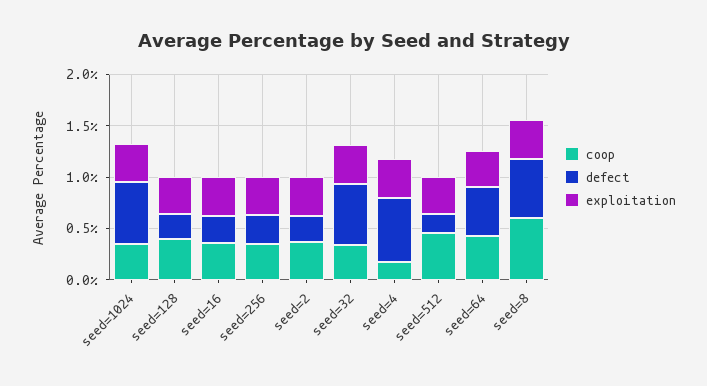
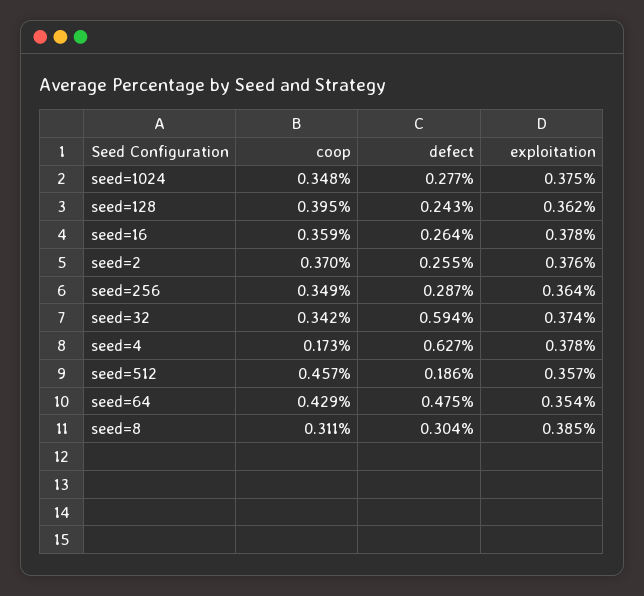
  {
    "coop": {
      "seed=1024": 0.348,
      "seed=128": 0.395,
      "seed=16": 0.359,
      "seed=256": 0.349,
      "seed=2": 0.37,
      "seed=32": 0.342,
      "seed=4": 0.173,
      "seed=512": 0.457,
      "seed=64": 0.429,
-     "seed=8": 0.6
+     "seed=8": 0.311
    },
    "defect": {
-     "seed=1024": 0.6,
+     "seed=1024": 0.277,
      "seed=128": 0.243,
      "seed=16": 0.264,
      "seed=256": 0.287,
      "seed=2": 0.255,
      "seed=32": 0.594,
      "seed=4": 0.627,
      "seed=512": 0.186,
      "seed=64": 0.475,
-     "seed=8": 0.6
+     "seed=8": 0.304
    },
    "exploitation": {
      "seed=1024": 0.375,
      "seed=128": 0.362,
      "seed=16": 0.378,
      "seed=256": 0.364,
      "seed=2": 0.376,
      "seed=32": 0.374,
      "seed=4": 0.378,
      "seed=512": 0.357,
      "seed=64": 0.354,
      "seed=8": 0.385
    }
  }

